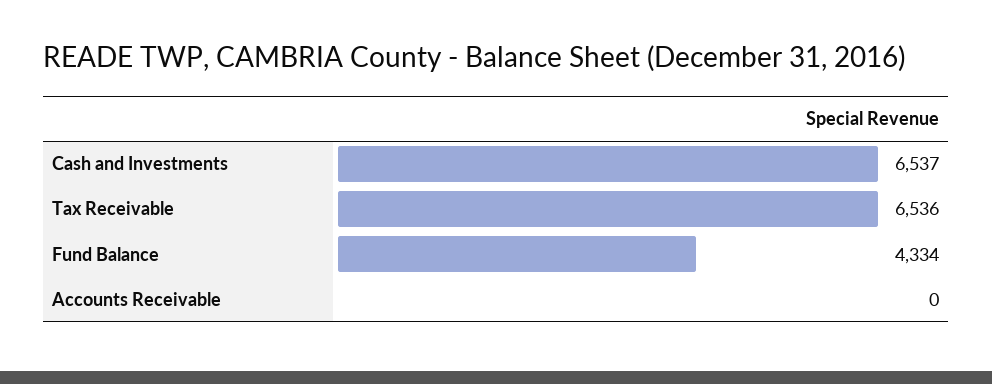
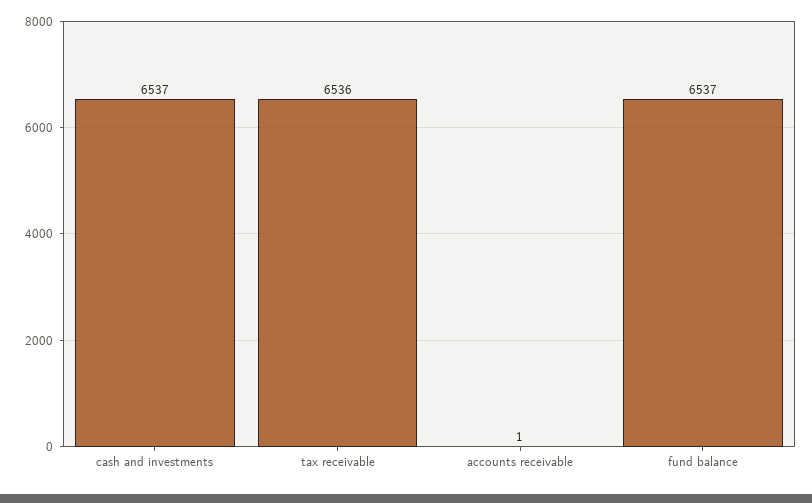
  {
    "Cash and Investments": 6537,
    "Tax Receivable": 6536,
-   "Fund Balance": 4334,
+   "Fund Balance": 6537,
-   "Accounts Receivable": 0
+   "Accounts Receivable": 1
  }

